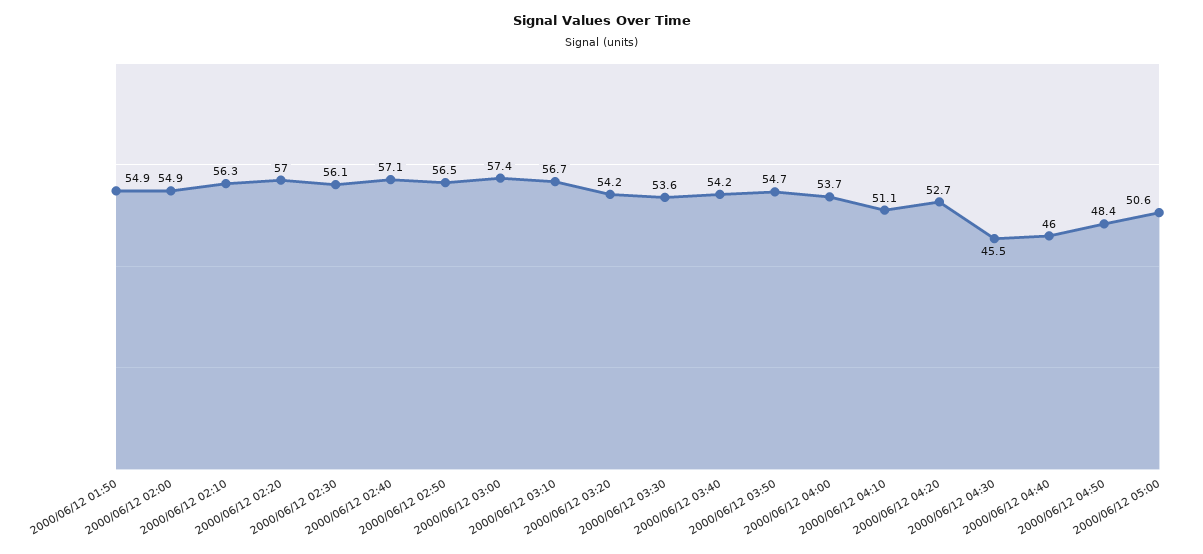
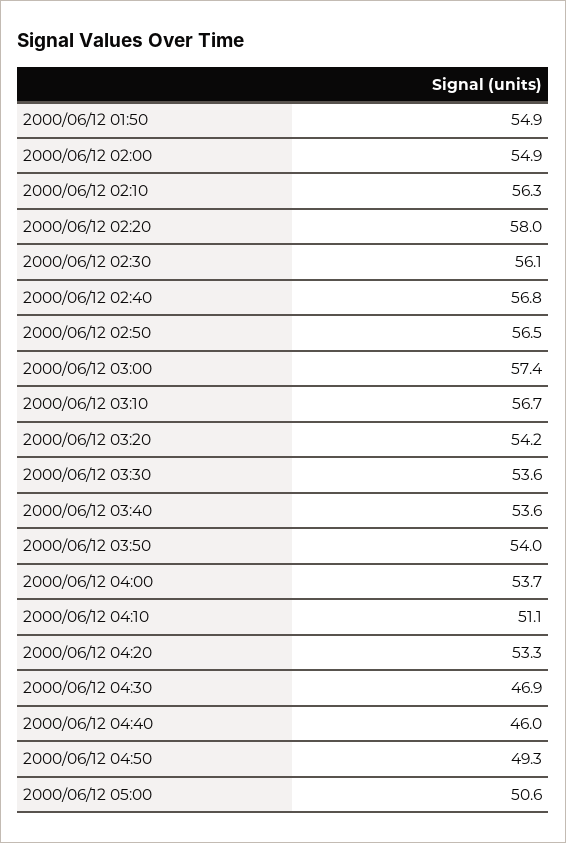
  {
    "2000/06/12 01:50": 54.9,
    "2000/06/12 02:00": 54.9,
    "2000/06/12 02:10": 56.3,
-   "2000/06/12 02:20": 57,
+   "2000/06/12 02:20": 58,
    "2000/06/12 02:30": 56.1,
-   "2000/06/12 02:40": 57.1,
+   "2000/06/12 02:40": 56.8,
    "2000/06/12 02:50": 56.5,
    "2000/06/12 03:00": 57.4,
    "2000/06/12 03:10": 56.7,
    "2000/06/12 03:20": 54.2,
    "2000/06/12 03:30": 53.6,
-   "2000/06/12 03:40": 54.2,
+   "2000/06/12 03:40": 53.6,
-   "2000/06/12 03:50": 54.7,
+   "2000/06/12 03:50": 54,
    "2000/06/12 04:00": 53.7,
    "2000/06/12 04:10": 51.1,
-   "2000/06/12 04:20": 52.7,
+   "2000/06/12 04:20": 53.3,
-   "2000/06/12 04:30": 45.5,
+   "2000/06/12 04:30": 46.9,
    "2000/06/12 04:40": 46,
-   "2000/06/12 04:50": 48.4,
+   "2000/06/12 04:50": 49.3,
    "2000/06/12 05:00": 50.6
  }

